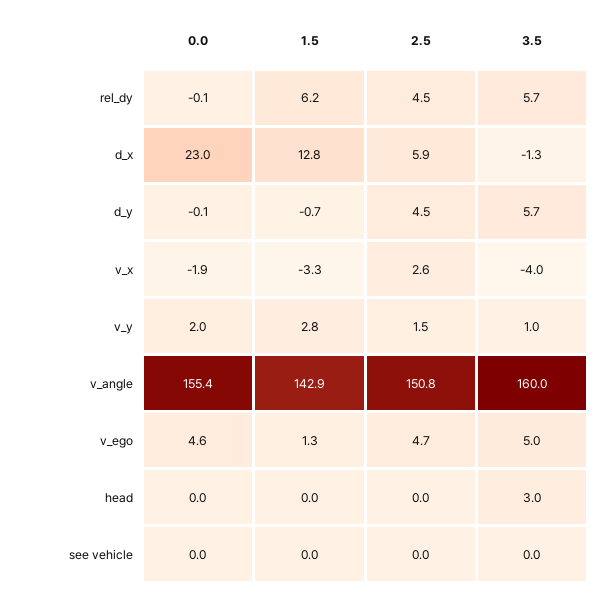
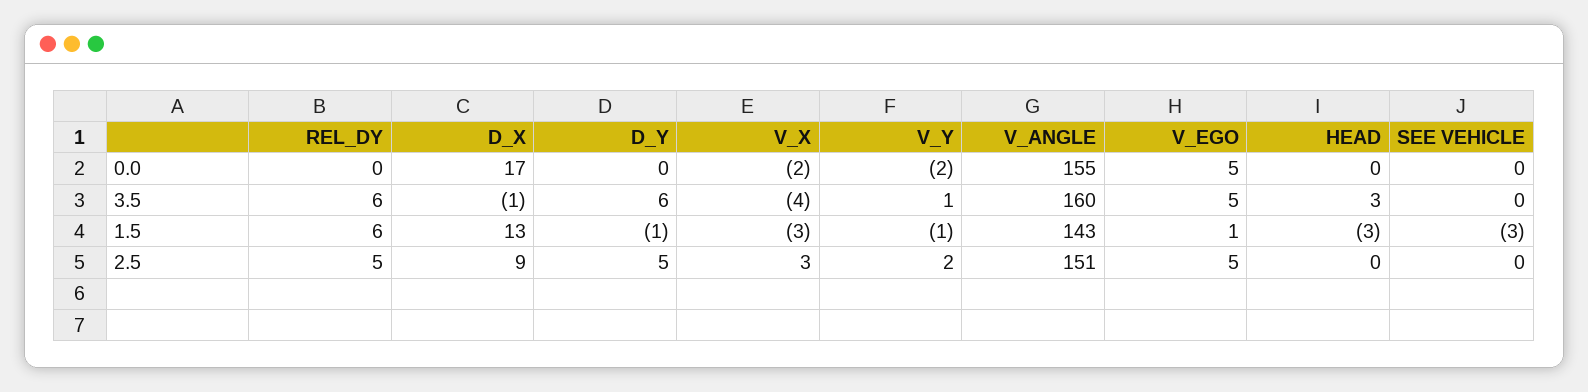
  {
    "0.0": {
      "rel_dy": -0.1,
-     "d_x": 23,
+     "d_x": 17,
      "d_y": -0.1,
      "v_x": -1.9,
-     "v_y": 2,
+     "v_y": -2,
      "v_angle": 155.4,
      "v_ego": 4.6,
      "head": 0,
      "see vehicle": 0
    },
    "1.5": {
      "rel_dy": 6.2,
      "d_x": 12.8,
      "d_y": -0.7,
      "v_x": -3.3,
-     "v_y": 2.8,
+     "v_y": -1,
      "v_angle": 142.9,
      "v_ego": 1.3,
-     "head": 0,
+     "head": -3,
-     "see vehicle": 0
+     "see vehicle": -3
    },
    "2.5": {
      "rel_dy": 4.5,
-     "d_x": 5.9,
+     "d_x": 9,
      "d_y": 4.5,
      "v_x": 2.6,
      "v_y": 1.5,
      "v_angle": 150.8,
      "v_ego": 4.7,
      "head": 0,
      "see vehicle": 0
    },
    "3.5": {
      "rel_dy": 5.7,
      "d_x": -1.3,
      "d_y": 5.7,
      "v_x": -4,
      "v_y": 1,
      "v_angle": 160,
      "v_ego": 5,
      "head": 3,
      "see vehicle": 0
    }
  }

